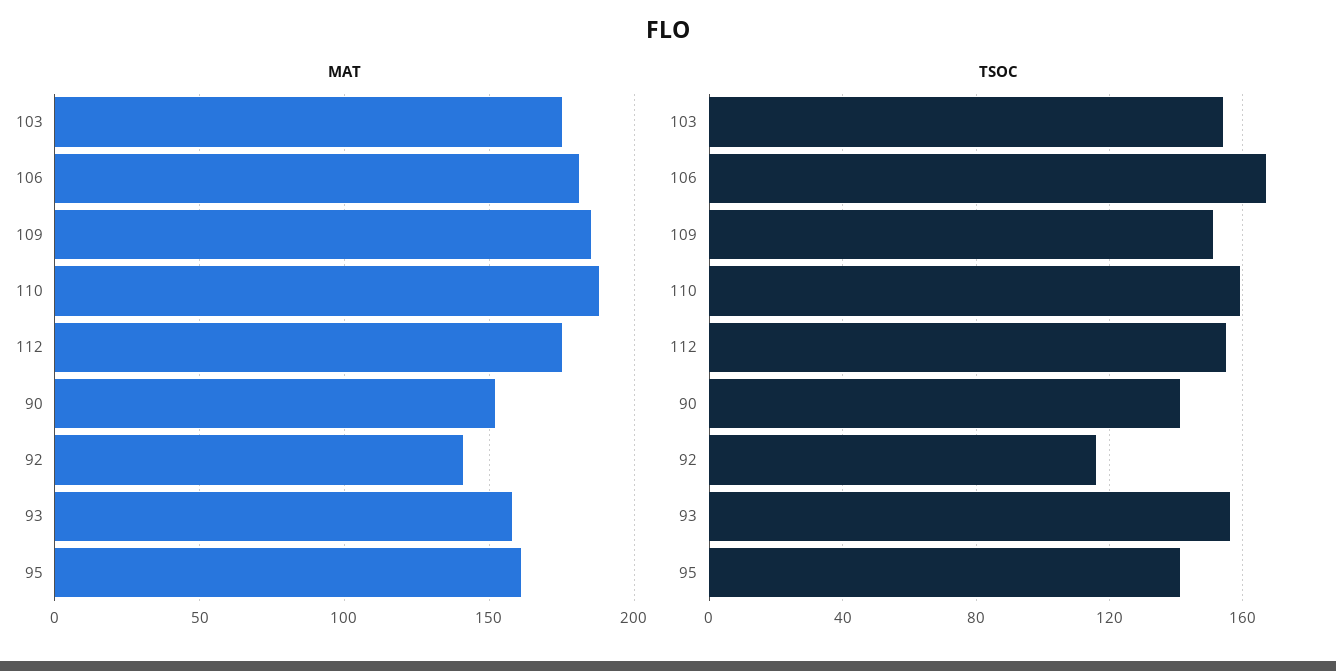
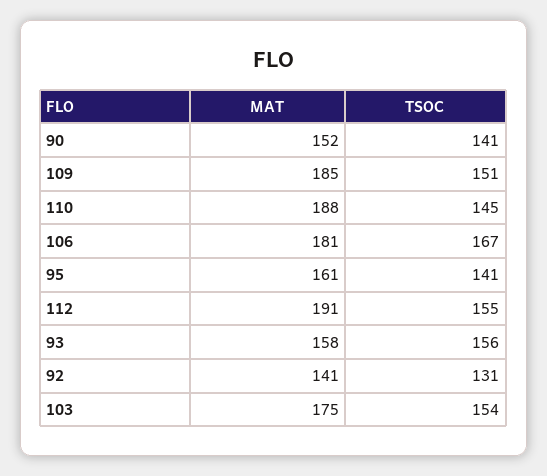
  {
    "MAT": {
      "103": 175,
      "106": 181,
      "109": 185,
      "110": 188,
-     "112": 175,
+     "112": 191,
      "90": 152,
      "92": 141,
      "93": 158,
      "95": 161
    },
    "TSOC": {
      "103": 154,
      "106": 167,
      "109": 151,
-     "110": 160,
+     "110": 145,
      "112": 155,
      "90": 141,
-     "92": 115,
+     "92": 131,
      "93": 156,
      "95": 141
    }
  }

